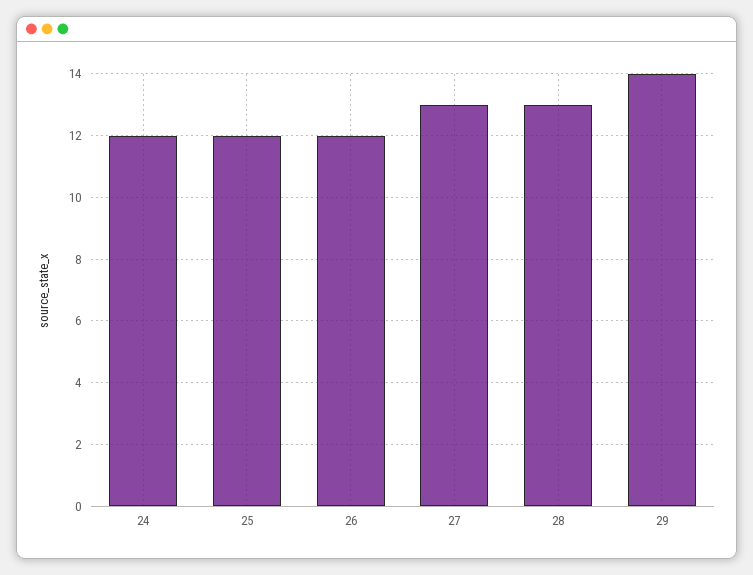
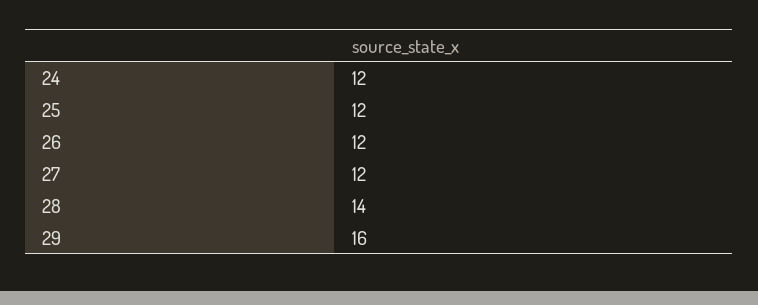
  {
    "24": 12,
    "25": 12,
    "26": 12,
-   "27": 13,
+   "27": 12,
-   "28": 13,
+   "28": 14,
-   "29": 14
+   "29": 16
  }

